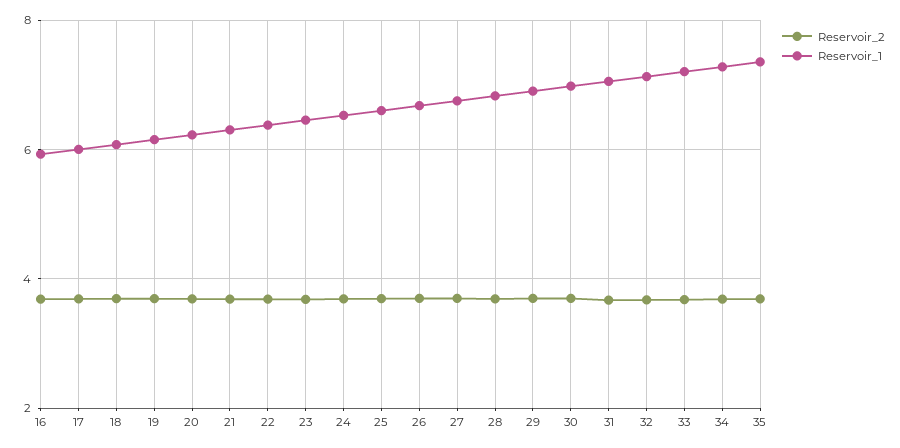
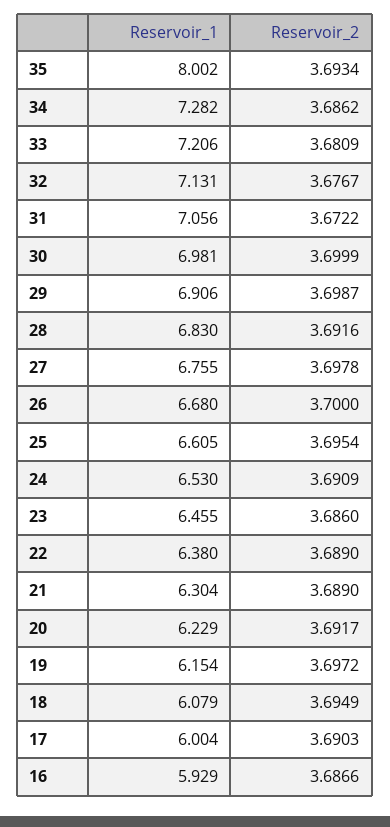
  {
    "Reservoir_2": {
      "16": 3.6866,
      "17": 3.6903,
      "18": 3.6949,
      "19": 3.6972,
      "20": 3.6917,
      "21": 3.689,
      "22": 3.689,
      "23": 3.686,
      "24": 3.6909,
      "25": 3.6954,
      "26": 3.7,
      "27": 3.6978,
      "28": 3.6916,
      "29": 3.6987,
      "30": 3.6999,
      "31": 3.6722,
      "32": 3.6767,
      "33": 3.6809,
      "34": 3.6862,
      "35": 3.6934
    },
    "Reservoir_1": {
      "16": 5.929,
      "17": 6.004,
      "18": 6.079,
      "19": 6.154,
      "20": 6.229,
      "21": 6.304,
      "22": 6.38,
      "23": 6.455,
      "24": 6.53,
      "25": 6.605,
      "26": 6.68,
      "27": 6.755,
      "28": 6.83,
      "29": 6.906,
      "30": 6.981,
      "31": 7.056,
      "32": 7.131,
      "33": 7.206,
      "34": 7.282,
-     "35": 7.4
+     "35": 8.002
    }
  }

